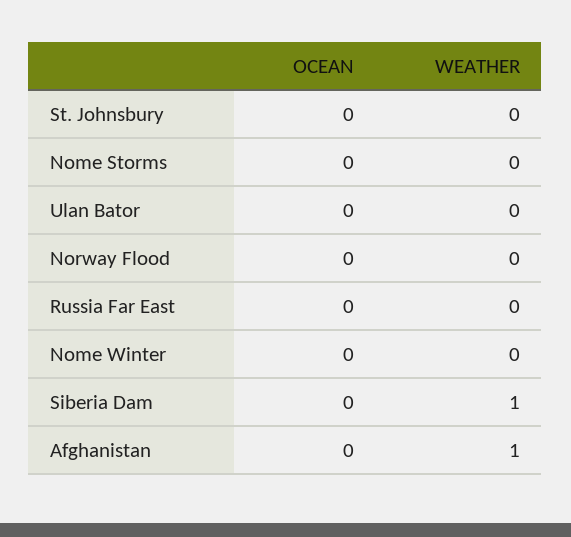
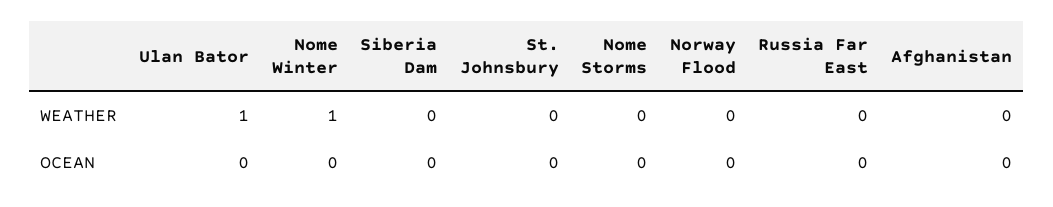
  {
    "OCEAN": {
      "St. Johnsbury": 0,
      "Nome Storms": 0,
      "Ulan Bator": 0,
      "Norway Flood": 0,
      "Russia Far East": 0,
      "Nome Winter": 0,
      "Siberia Dam": 0,
      "Afghanistan": 0
    },
    "WEATHER": {
      "St. Johnsbury": 0,
      "Nome Storms": 0,
-     "Ulan Bator": 0,
+     "Ulan Bator": 1,
      "Norway Flood": 0,
      "Russia Far East": 0,
-     "Nome Winter": 0,
+     "Nome Winter": 1,
-     "Siberia Dam": 1,
+     "Siberia Dam": 0,
-     "Afghanistan": 1
+     "Afghanistan": 0
    }
  }

